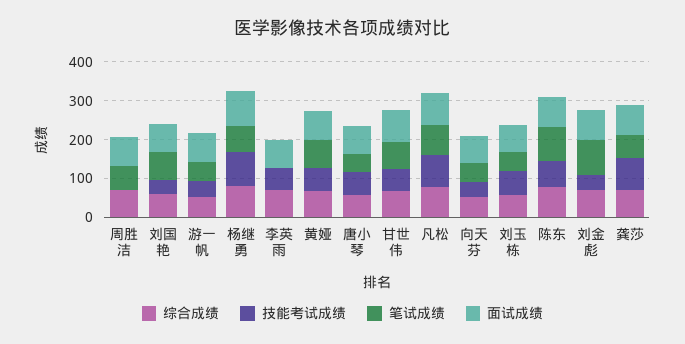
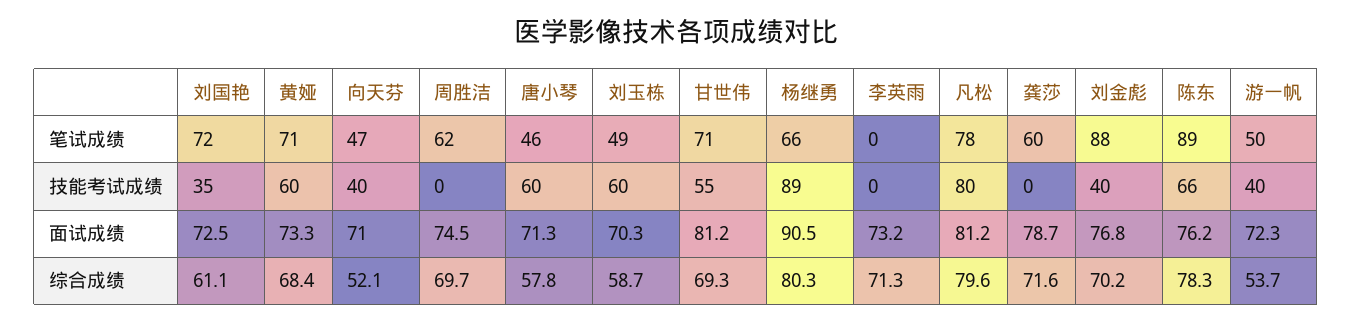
  {
    "综合成绩": {
      "周胜洁": 69.7,
      "刘国艳": 61.1,
      "游一帆": 53.7,
      "杨继勇": 80.3,
      "李英雨": 71.3,
      "黄娅": 68.4,
      "唐小琴": 57.8,
      "甘世伟": 69.3,
      "凡松": 79.6,
      "向天芬": 52.1,
      "刘玉栋": 58.7,
      "陈东": 78.3,
      "刘金彪": 70.2,
      "龚莎": 71.6
    },
    "技能考试成绩": {
      "周胜洁": 0,
      "刘国艳": 35,
      "游一帆": 40,
      "杨继勇": 89,
-     "李英雨": 50,
+     "李英雨": 0,
      "黄娅": 60,
      "唐小琴": 60,
      "甘世伟": 55,
      "凡松": 80,
      "向天芬": 40,
      "刘玉栋": 60,
      "陈东": 66,
      "刘金彪": 40,
-     "龚莎": 75
+     "龚莎": 0
    },
    "笔试成绩": {
      "周胜洁": 62,
      "刘国艳": 72,
      "游一帆": 50,
      "杨继勇": 66,
      "李英雨": 0,
      "黄娅": 71,
      "唐小琴": 46,
      "甘世伟": 71,
      "凡松": 78,
      "向天芬": 47,
      "刘玉栋": 49,
      "陈东": 89,
      "刘金彪": 88,
      "龚莎": 60
    },
    "面试成绩": {
      "周胜洁": 74.5,
      "刘国艳": 72.5,
      "游一帆": 72.3,
      "杨继勇": 90.5,
      "李英雨": 73.2,
      "黄娅": 73.3,
      "唐小琴": 71.3,
      "甘世伟": 81.2,
      "凡松": 81.2,
      "向天芬": 71,
      "刘玉栋": 70.3,
      "陈东": 76.2,
      "刘金彪": 76.8,
      "龚莎": 78.7
    }
  }

